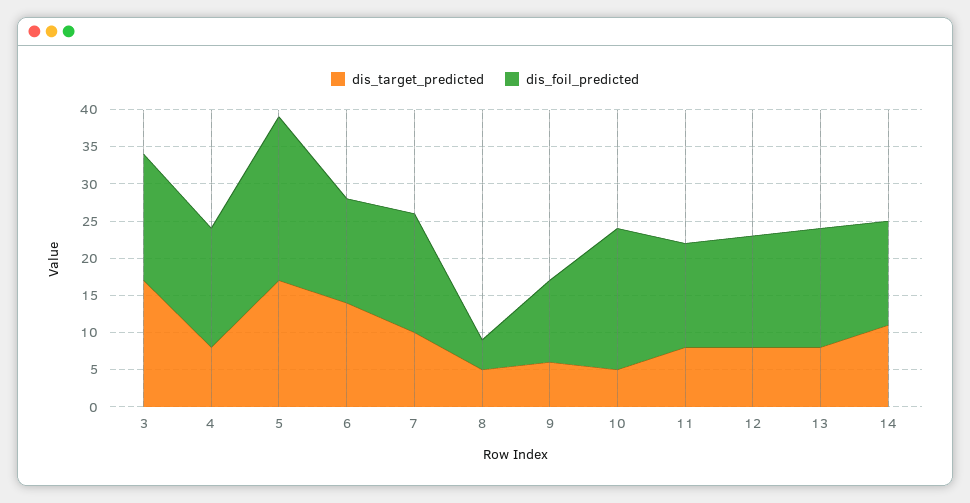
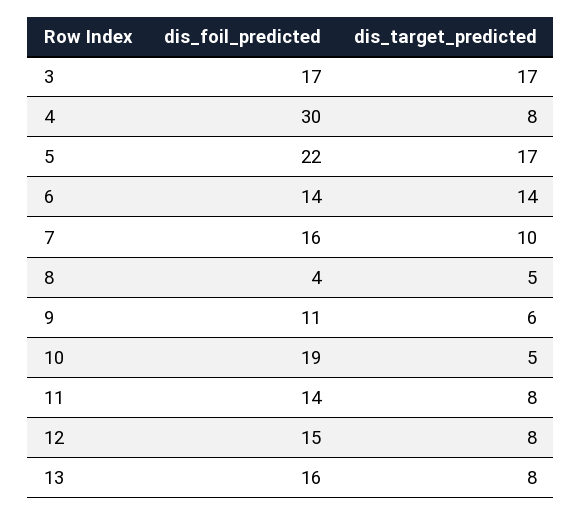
  {
    "dis_target_predicted": {
      "3": 17,
      "4": 8,
      "5": 17,
      "6": 14,
      "7": 10,
      "8": 5,
      "9": 6,
      "10": 5,
      "11": 8,
      "12": 8,
-     "13": 8,
+     "13": 8
-     "14": 10
    },
    "dis_foil_predicted": {
      "3": 17,
-     "4": 15,
+     "4": 30,
      "5": 22,
      "6": 14,
      "7": 16,
      "8": 4,
      "9": 11,
      "10": 19,
      "11": 14,
      "12": 15,
-     "13": 16,
+     "13": 16
-     "14": 15
    }
  }

